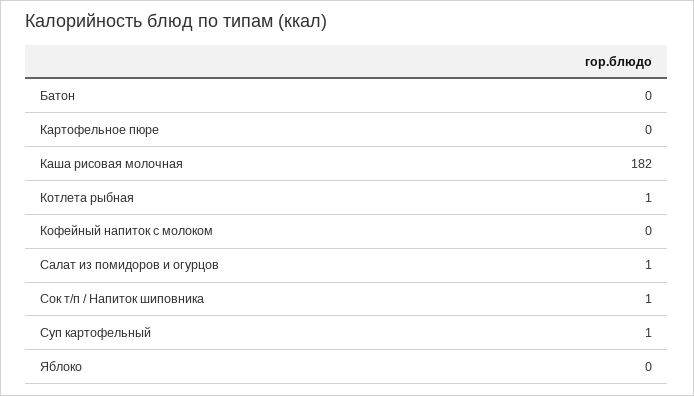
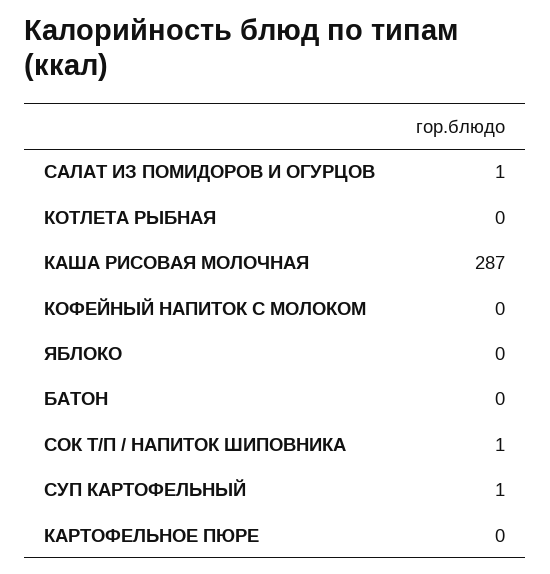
  {
    "Батон": 0,
    "Картофельное пюре": 0,
-   "Каша рисовая молочная": 182,
+   "Каша рисовая молочная": 287,
-   "Котлета рыбная": 1,
+   "Котлета рыбная": 0,
    "Кофейный напиток с молоком": 0,
    "Салат из помидоров и огурцов": 1,
    "Сок т/п / Напиток шиповника": 1,
    "Суп картофельный": 1,
    "Яблоко": 0
  }

